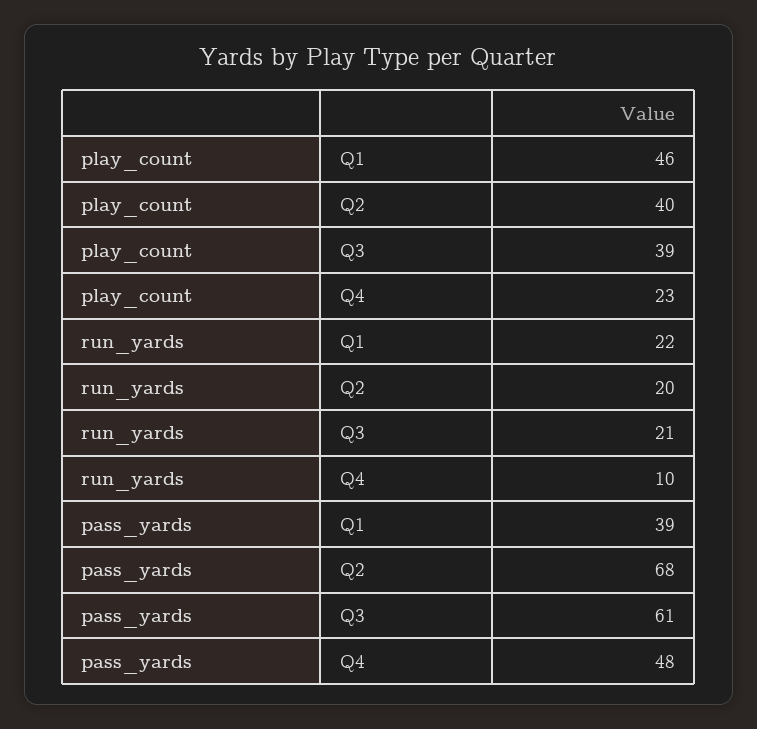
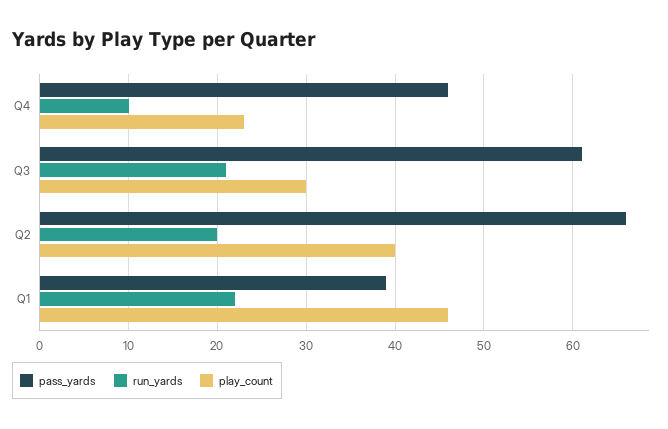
  {
    "play_count": {
      "Q1": 46,
      "Q2": 40,
-     "Q3": 39,
+     "Q3": 30,
      "Q4": 23
    },
    "run_yards": {
      "Q1": 22,
      "Q2": 20,
      "Q3": 21,
      "Q4": 10
    },
    "pass_yards": {
      "Q1": 39,
-     "Q2": 68,
+     "Q2": 66,
      "Q3": 61,
-     "Q4": 48
+     "Q4": 46
    }
  }

